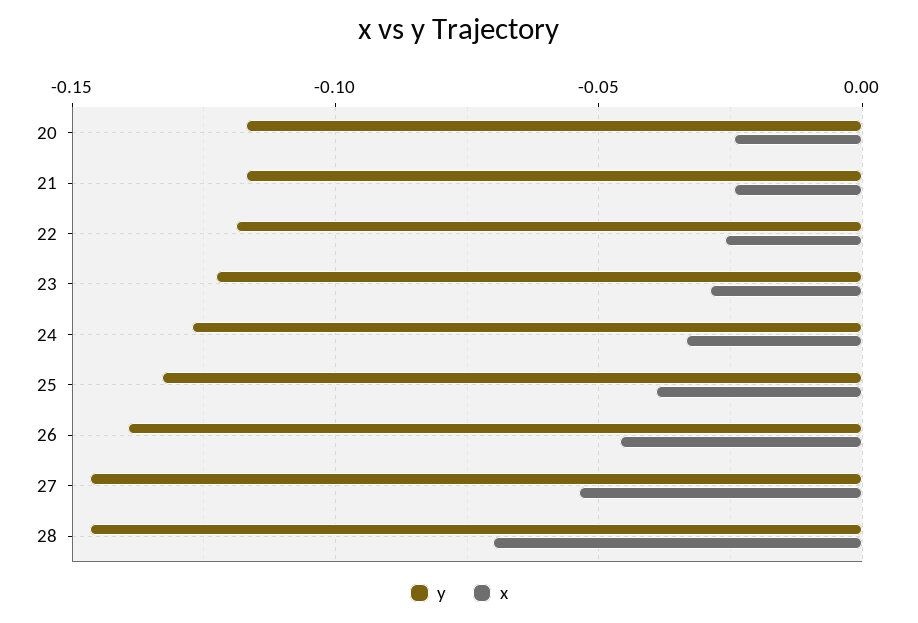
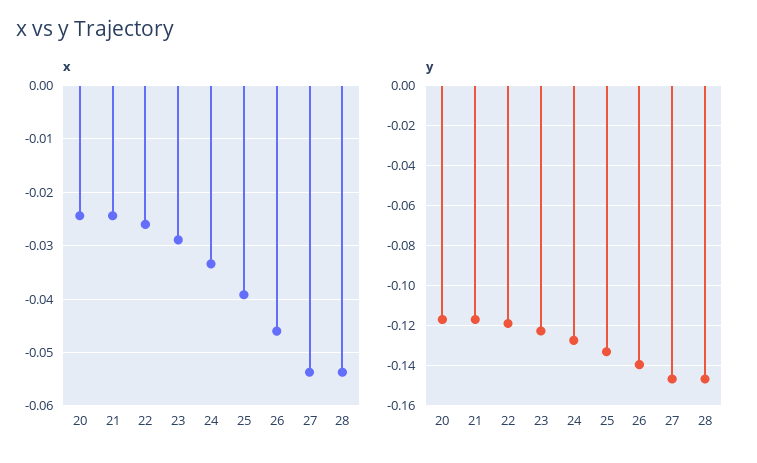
  {
    "y": {
      "20": -0.115,
      "21": -0.115,
      "22": -0.12,
      "23": -0.125,
      "24": -0.125,
      "25": -0.135,
      "26": -0.14,
      "27": -0.145,
      "28": -0.145
    },
    "x": {
      "20": -0.024,
      "21": -0.024,
      "22": -0.026,
      "23": -0.028,
      "24": -0.034,
      "25": -0.04,
      "26": -0.046,
      "27": -0.054,
-     "28": -0.07
+     "28": -0.054
    }
  }

